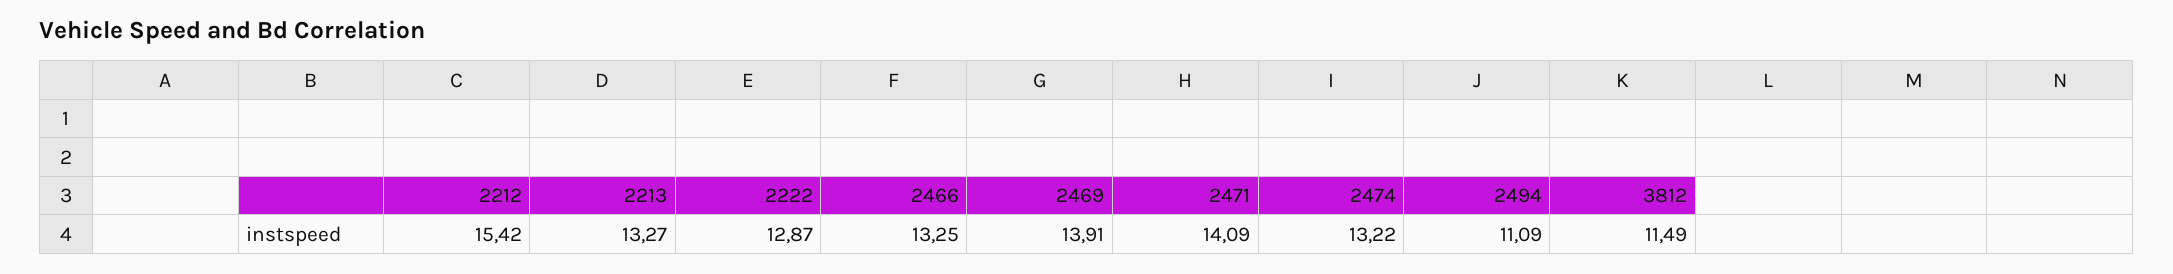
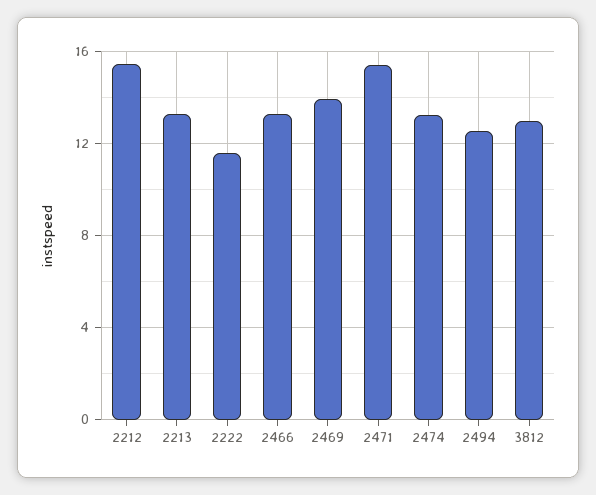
  {
    "2212": 15.42,
    "2213": 13.27,
-   "2222": 12.87,
+   "2222": 11.5,
    "2466": 13.25,
    "2469": 13.91,
-   "2471": 14.09,
+   "2471": 15.5,
    "2474": 13.22,
-   "2494": 11.09,
+   "2494": 12.5,
-   "3812": 11.49
+   "3812": 13
  }

